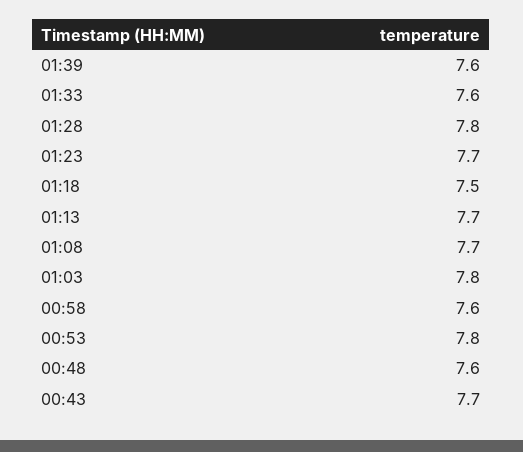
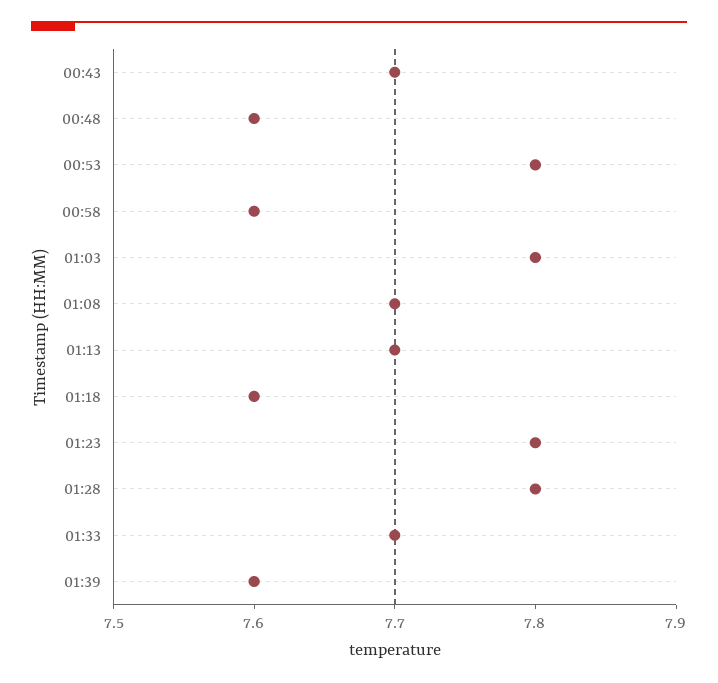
  {
    "01:39": 7.6,
-   "01:33": 7.6,
+   "01:33": 7.7,
    "01:28": 7.8,
-   "01:23": 7.7,
+   "01:23": 7.8,
-   "01:18": 7.5,
+   "01:18": 7.6,
    "01:13": 7.7,
    "01:08": 7.7,
    "01:03": 7.8,
    "00:58": 7.6,
    "00:53": 7.8,
    "00:48": 7.6,
    "00:43": 7.7
  }

